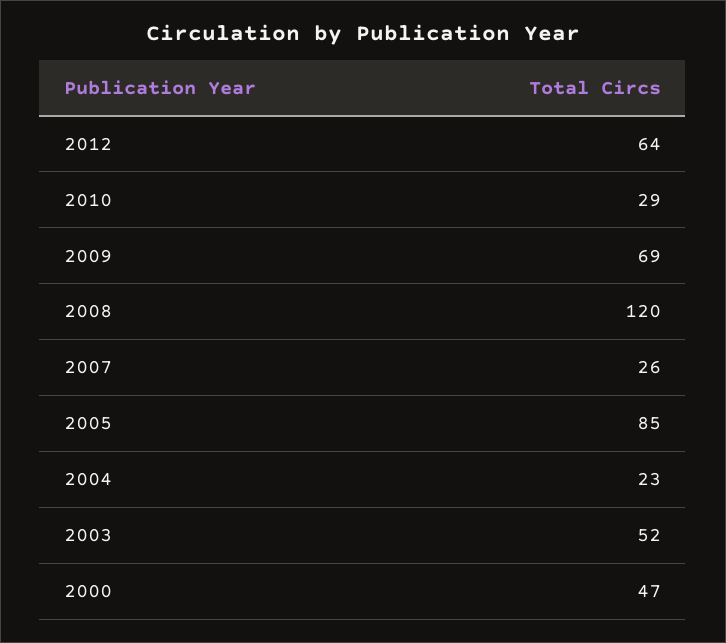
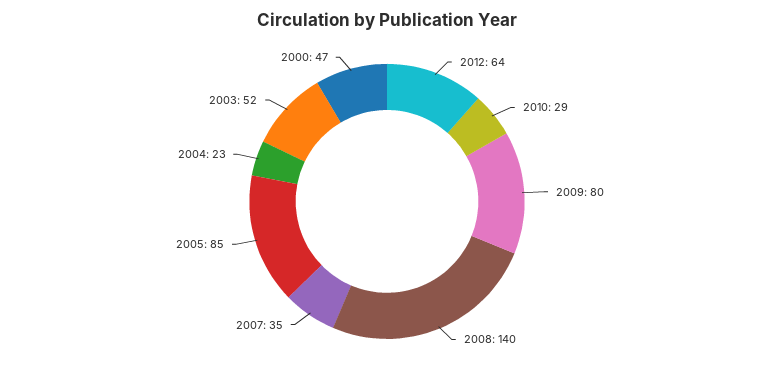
  {
    "2012": 64,
    "2010": 29,
-   "2009": 69,
+   "2009": 80,
-   "2008": 120,
+   "2008": 140,
-   "2007": 26,
+   "2007": 35,
    "2005": 85,
    "2004": 23,
    "2003": 52,
    "2000": 47
  }

